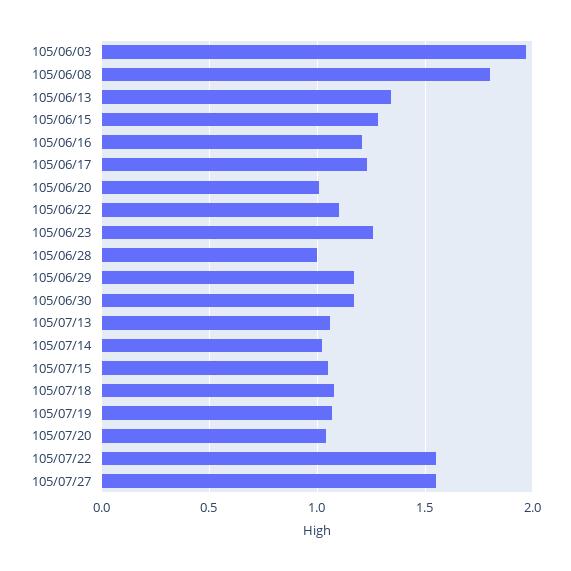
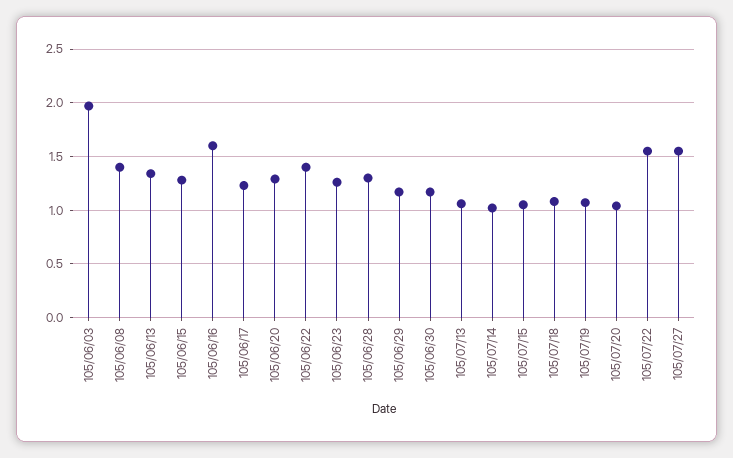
  {
    "105/06/03": 1.95,
-   "105/06/08": 1.8,
+   "105/06/08": 1.4,
    "105/06/13": 1.35,
    "105/06/15": 1.3,
-   "105/06/16": 1.2,
+   "105/06/16": 1.6,
    "105/06/17": 1.25,
-   "105/06/20": 1,
+   "105/06/20": 1.3,
-   "105/06/22": 1.1,
+   "105/06/22": 1.4,
    "105/06/23": 1.25,
-   "105/06/28": 1,
+   "105/06/28": 1.3,
    "105/06/29": 1.15,
    "105/06/30": 1.15,
    "105/07/13": 1.05,
    "105/07/14": 1,
    "105/07/15": 1.05,
    "105/07/18": 1.1,
    "105/07/19": 1.05,
    "105/07/20": 1.05,
    "105/07/22": 1.55,
    "105/07/27": 1.55
  }

